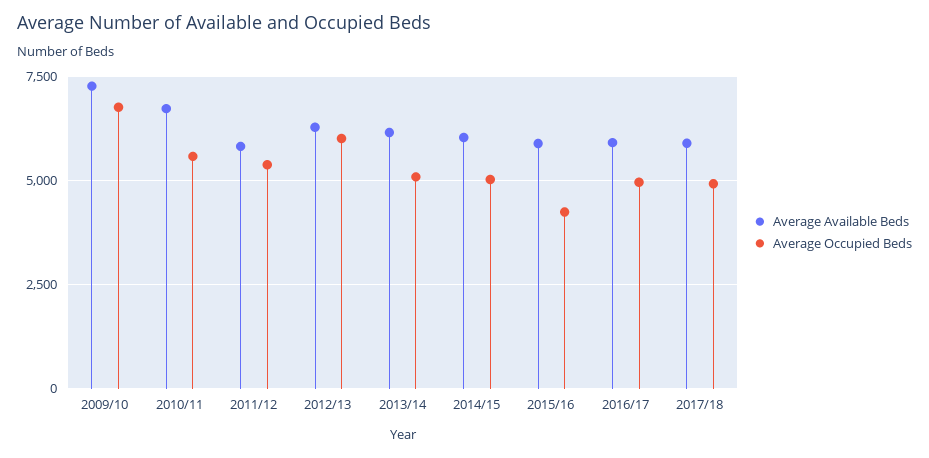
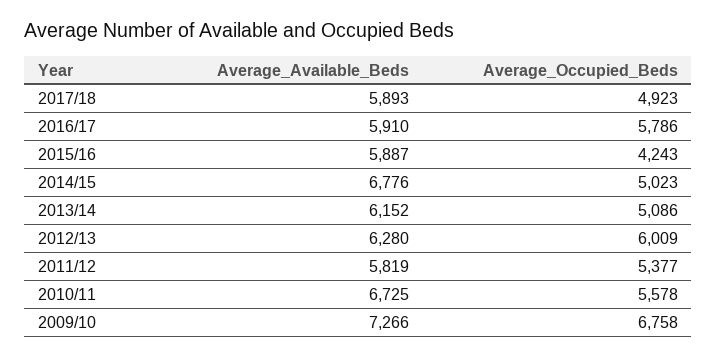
  {
    "Average Available Beds": {
      "2009/10": 7266,
      "2010/11": 6725,
      "2011/12": 5819,
      "2012/13": 6280,
      "2013/14": 6152,
-     "2014/15": 6000,
+     "2014/15": 6776,
      "2015/16": 5887,
      "2016/17": 5910,
      "2017/18": 5893
    },
    "Average Occupied Beds": {
      "2009/10": 6758,
      "2010/11": 5578,
      "2011/12": 5377,
      "2012/13": 6009,
      "2013/14": 5086,
      "2014/15": 5023,
      "2015/16": 4243,
-     "2016/17": 5000,
+     "2016/17": 5786,
      "2017/18": 4923
    }
  }

